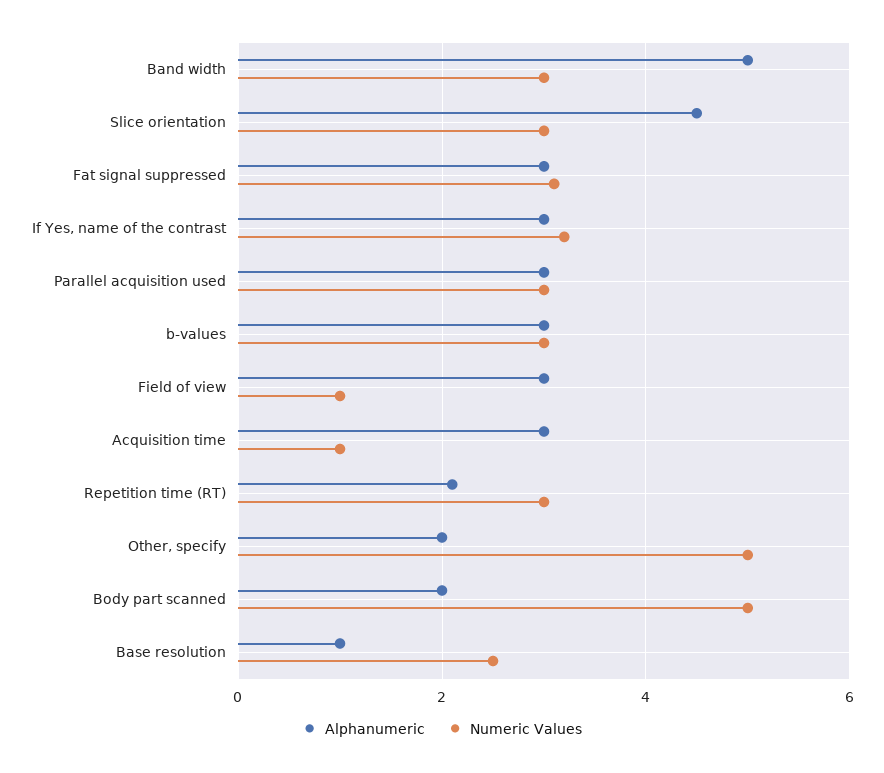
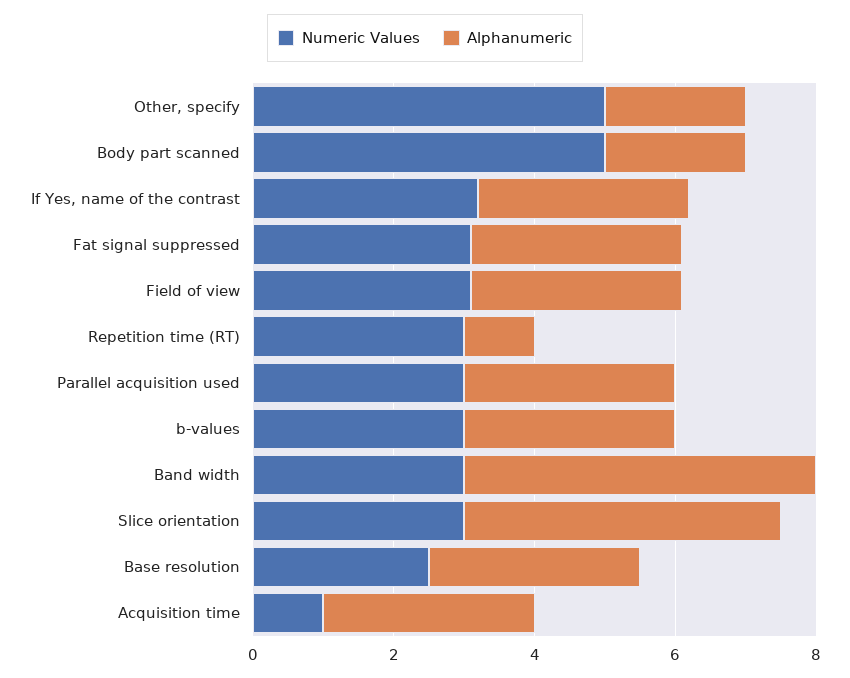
  {
    "Alphanumeric": {
      "Band width": 5,
      "Slice orientation": 4.5,
      "Fat signal suppressed": 3,
      "If Yes, name of the contrast": 3,
      "Parallel acquisition used": 3,
      "b-values": 3,
      "Field of view": 3,
      "Acquisition time": 3,
-     "Repetition time (RT)": 2,
+     "Repetition time (RT)": 1,
      "Other, specify": 2,
      "Body part scanned": 2,
-     "Base resolution": 1
+     "Base resolution": 3
    },
    "Numeric Values": {
      "Band width": 3,
      "Slice orientation": 3,
      "Fat signal suppressed": 3,
      "If Yes, name of the contrast": 3,
      "Parallel acquisition used": 3,
      "b-values": 3,
-     "Field of view": 1,
+     "Field of view": 3,
      "Acquisition time": 1,
      "Repetition time (RT)": 3,
      "Other, specify": 5,
      "Body part scanned": 5,
      "Base resolution": 2.5
    }
  }

